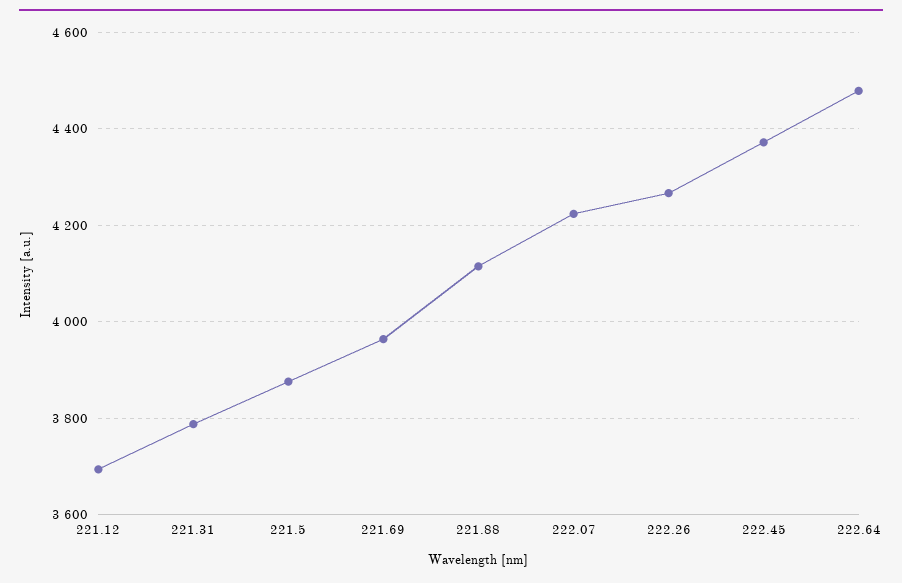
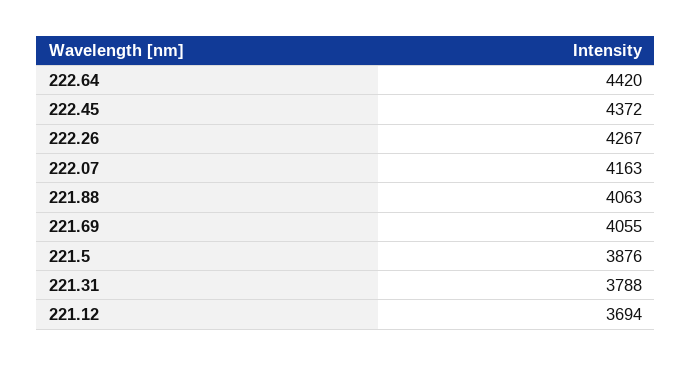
  {
    "221.12": 3694,
    "221.31": 3788,
    "221.5": 3876,
-   "221.69": 3960,
+   "221.69": 4055,
-   "221.88": 4120,
+   "221.88": 4063,
-   "222.07": 4220,
+   "222.07": 4163,
    "222.26": 4267,
    "222.45": 4372,
-   "222.64": 4480
+   "222.64": 4420
  }

